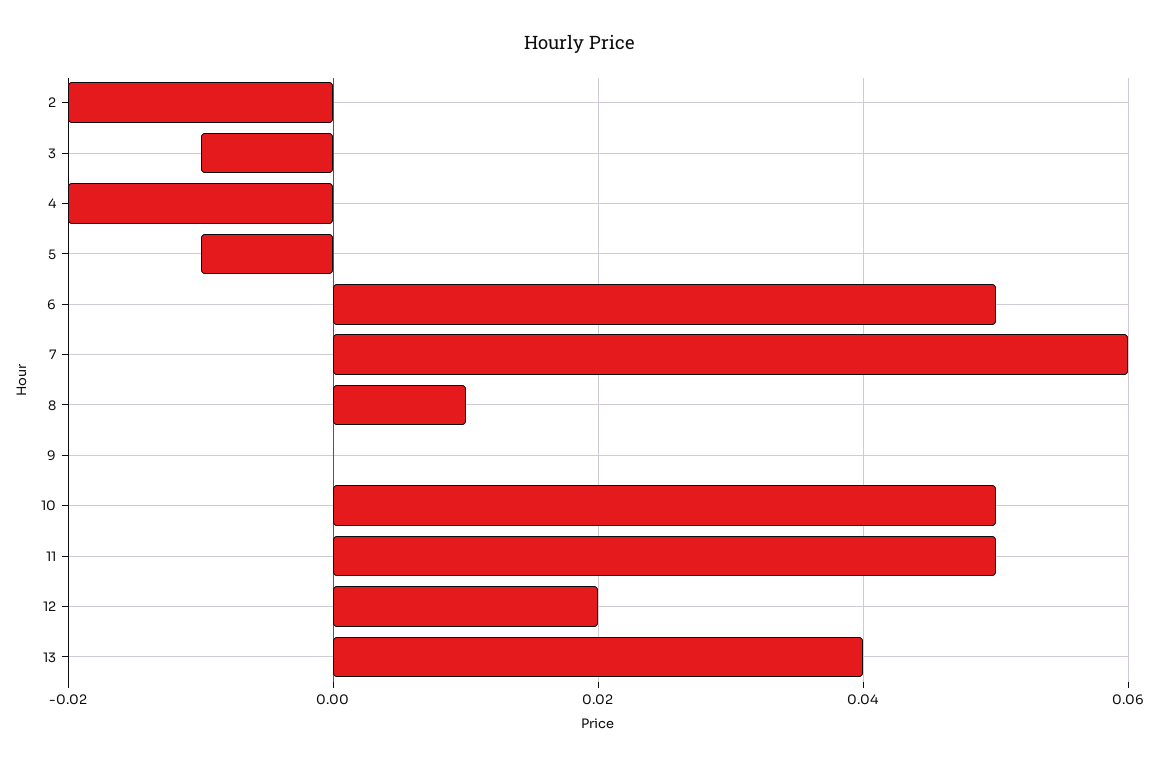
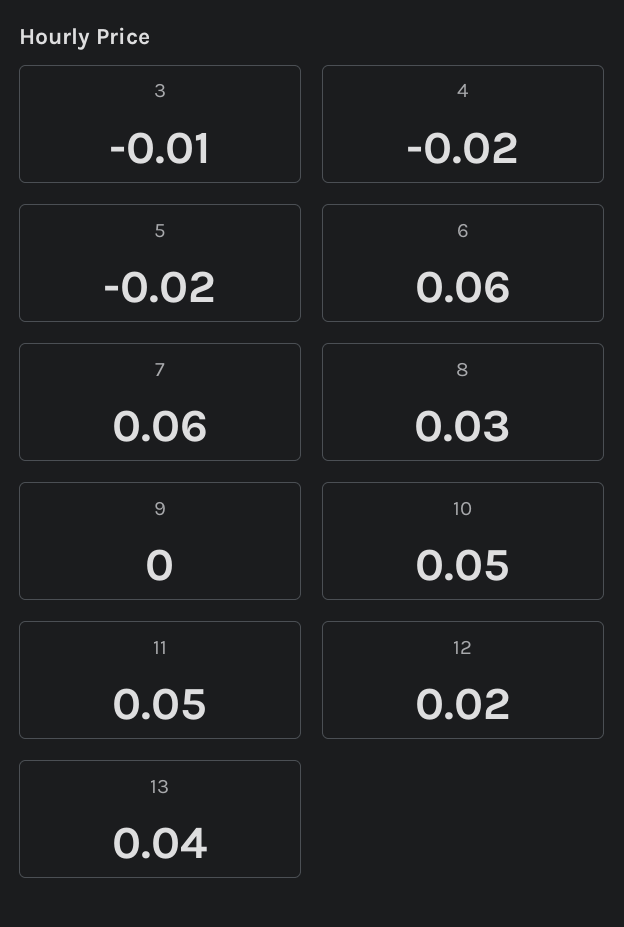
  {
-   "2": -0.02,
    "3": -0.01,
    "4": -0.02,
-   "5": -0.01,
+   "5": -0.02,
-   "6": 0.05,
+   "6": 0.06,
    "7": 0.06,
-   "8": 0.01,
+   "8": 0.03,
    "9": 0,
    "10": 0.05,
    "11": 0.05,
    "12": 0.02,
    "13": 0.04
  }

